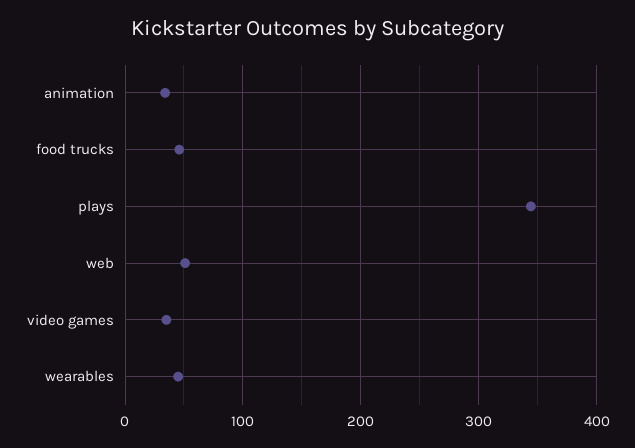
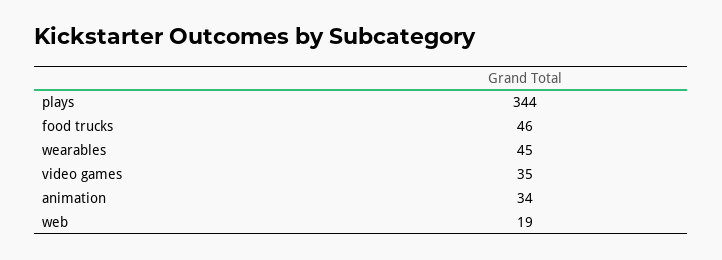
  {
    "animation": 34,
    "food trucks": 46,
    "plays": 344,
-   "web": 50,
+   "web": 19,
    "video games": 35,
    "wearables": 45
  }

